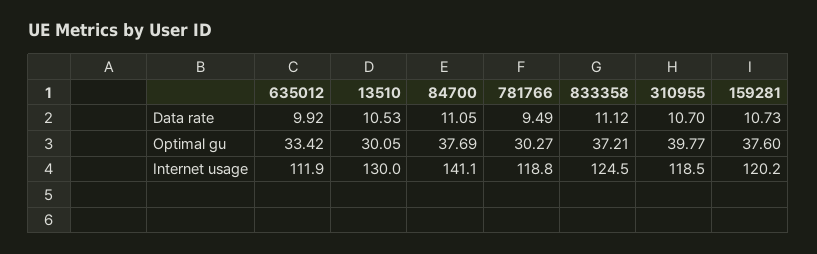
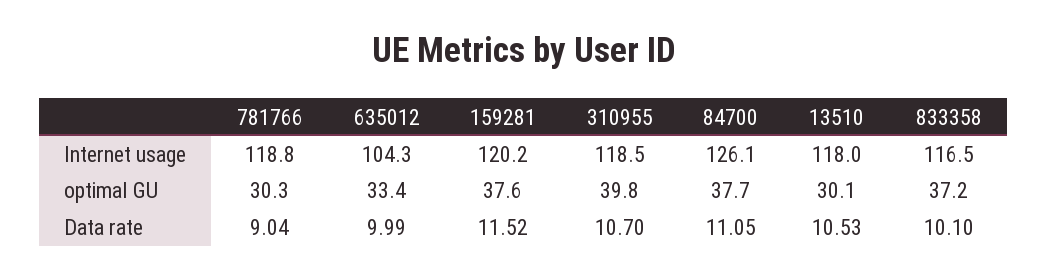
  {
    "635012": {
-     "Data rate": 9.92,
+     "Data rate": 9.99,
      "Optimal gu": 33.42,
-     "Internet usage": 111.9
+     "Internet usage": 104.3
    },
    "13510": {
      "Data rate": 10.53,
      "Optimal gu": 30.05,
-     "Internet usage": 130
+     "Internet usage": 118
    },
    "84700": {
      "Data rate": 11.05,
      "Optimal gu": 37.69,
-     "Internet usage": 141.1
+     "Internet usage": 126.1
    },
    "781766": {
-     "Data rate": 9.49,
+     "Data rate": 9.04,
      "Optimal gu": 30.27,
      "Internet usage": 118.8
    },
    "833358": {
-     "Data rate": 11.12,
+     "Data rate": 10.1,
      "Optimal gu": 37.21,
-     "Internet usage": 124.5
+     "Internet usage": 116.5
    },
    "310955": {
      "Data rate": 10.7,
      "Optimal gu": 39.77,
      "Internet usage": 118.5
    },
    "159281": {
-     "Data rate": 10.73,
+     "Data rate": 11.52,
      "Optimal gu": 37.6,
      "Internet usage": 120.2
    }
  }

